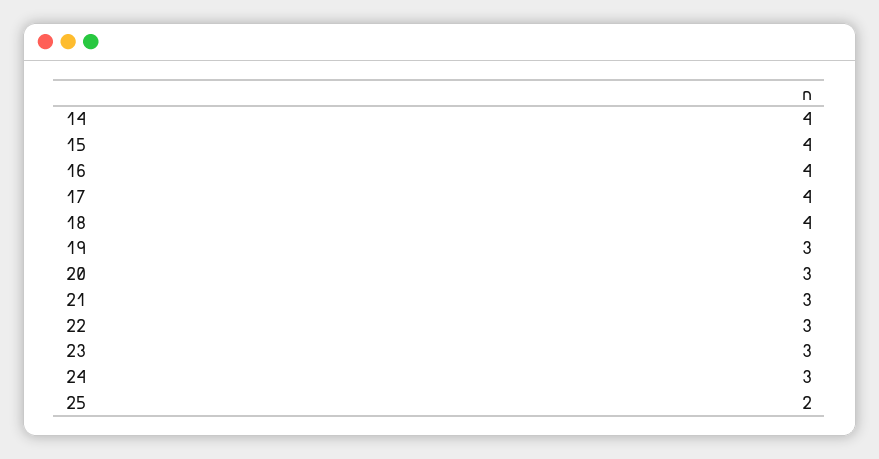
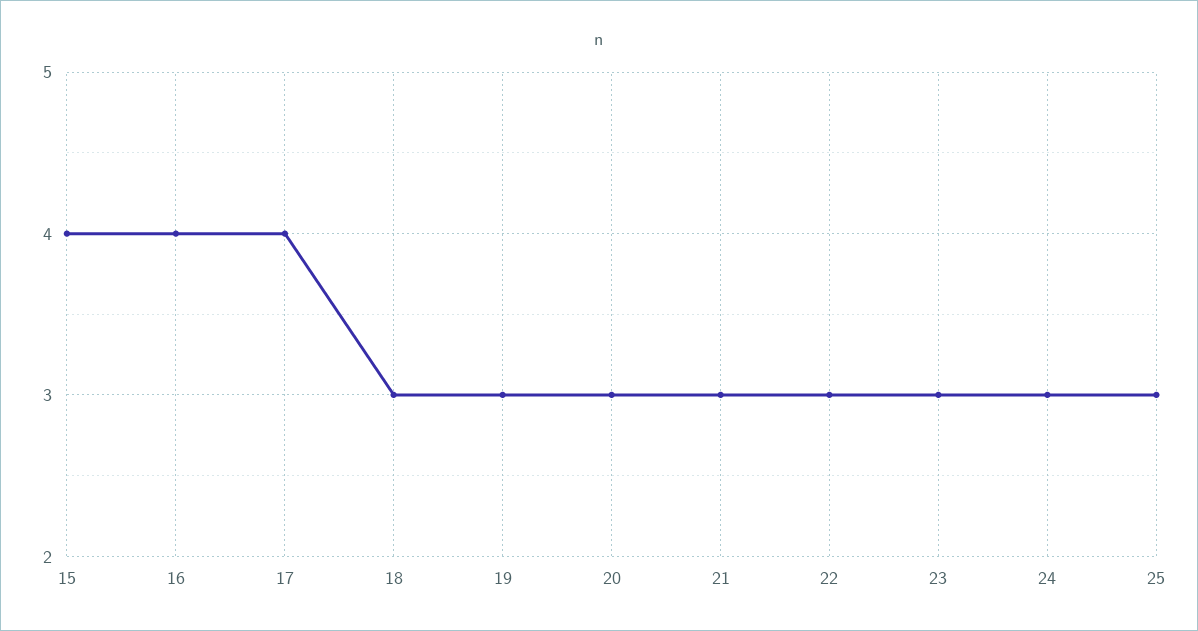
  {
-   "14": 4,
    "15": 4,
    "16": 4,
    "17": 4,
-   "18": 4,
+   "18": 3,
    "19": 3,
    "20": 3,
    "21": 3,
    "22": 3,
    "23": 3,
    "24": 3,
-   "25": 2
+   "25": 3
  }

